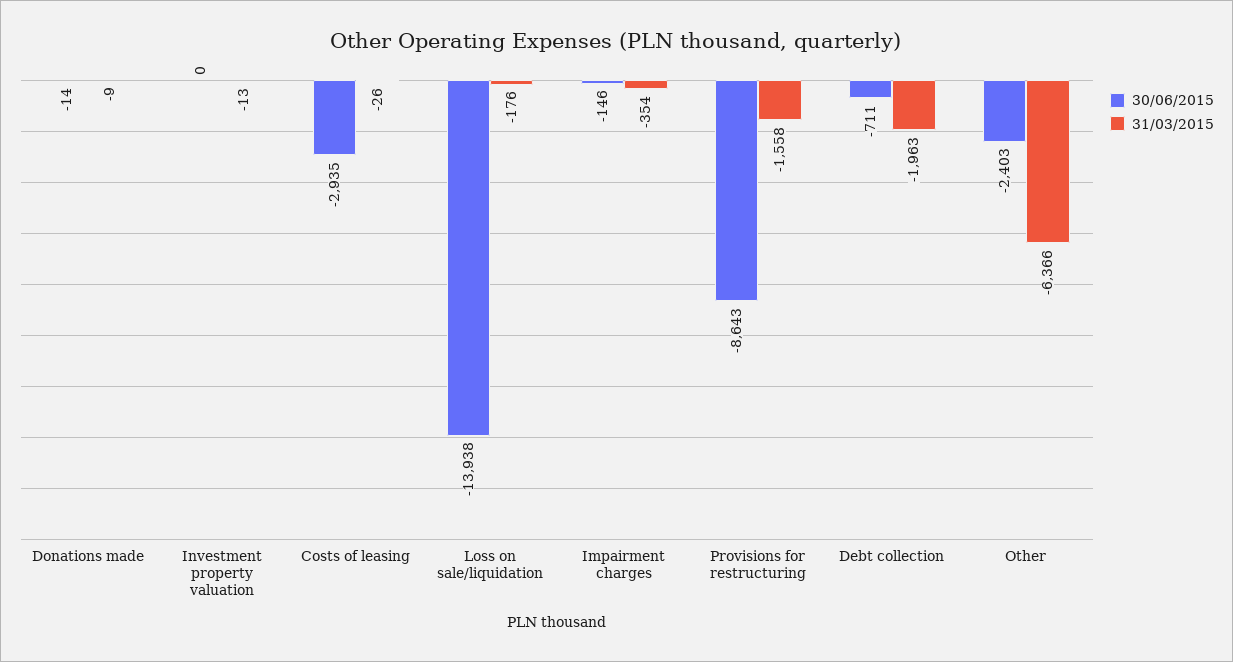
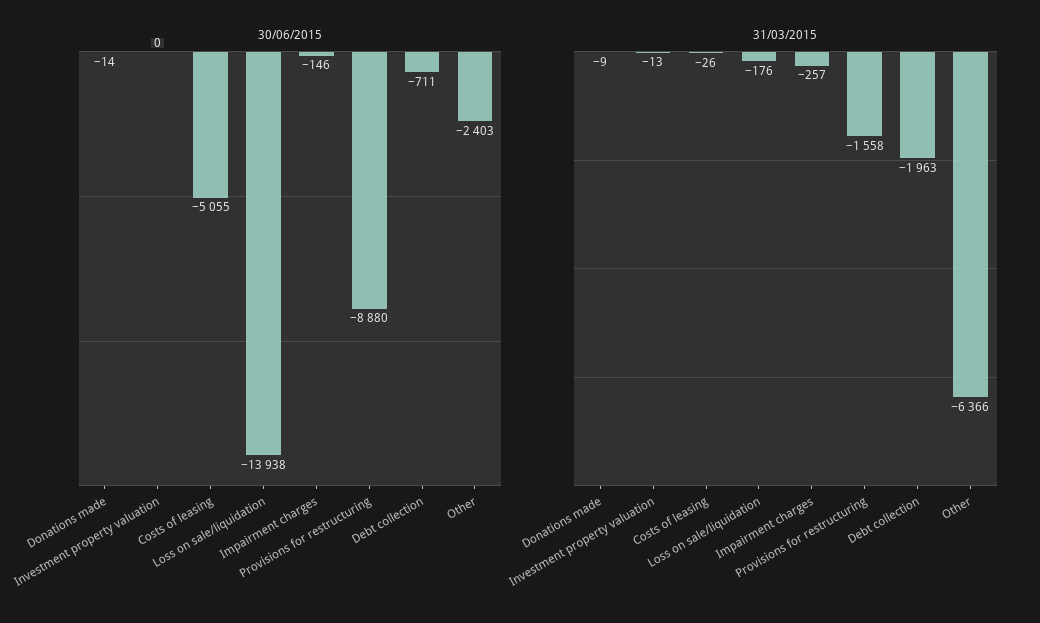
  {
    "30/06/2015": {
      "Donations made": -14,
      "Investment property valuation": 0,
-     "Costs of leasing": -2935,
+     "Costs of leasing": -5055,
      "Loss on sale/liquidation": -13938,
      "Impairment charges": -146,
-     "Provisions for restructuring": -8643,
+     "Provisions for restructuring": -8880,
      "Debt collection": -711,
      "Other": -2403
    },
    "31/03/2015": {
      "Donations made": -9,
      "Investment property valuation": -13,
      "Costs of leasing": -26,
      "Loss on sale/liquidation": -176,
-     "Impairment charges": -354,
+     "Impairment charges": -257,
      "Provisions for restructuring": -1558,
      "Debt collection": -1963,
      "Other": -6366
    }
  }

